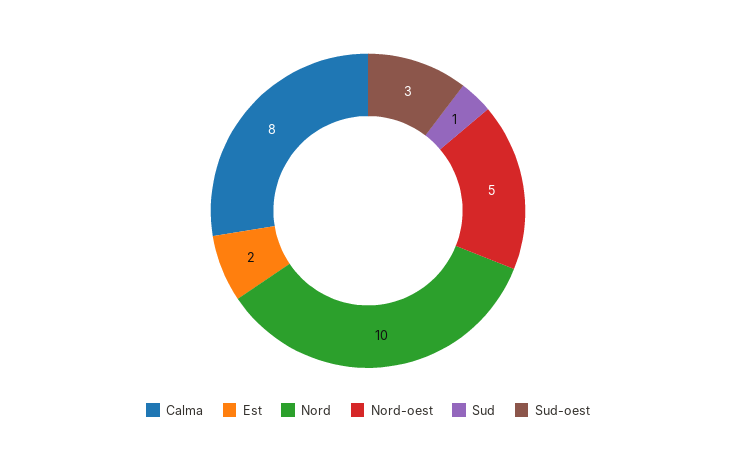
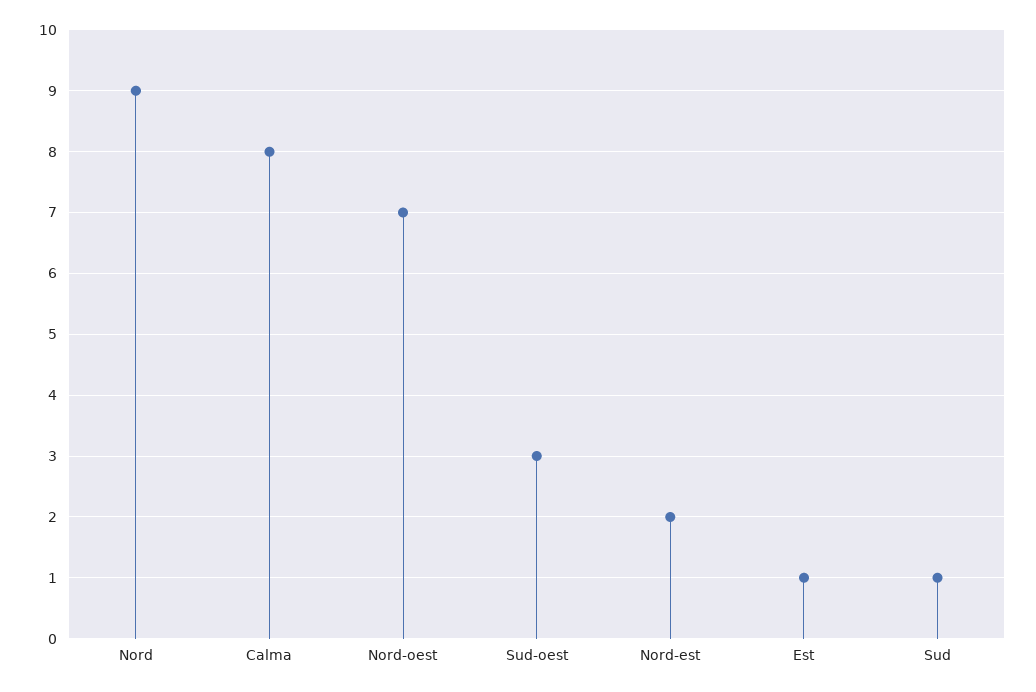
  {
    "Calma": 8,
-   "Est": 2,
+   "Est": 1,
-   "Nord": 10,
+   "Nord": 9,
-   "Nord-oest": 5,
+   "Nord-oest": 7,
    "Sud": 1,
-   "Sud-oest": 3
+   "Sud-oest": 3,
+   "Nord-est": 2
  }

